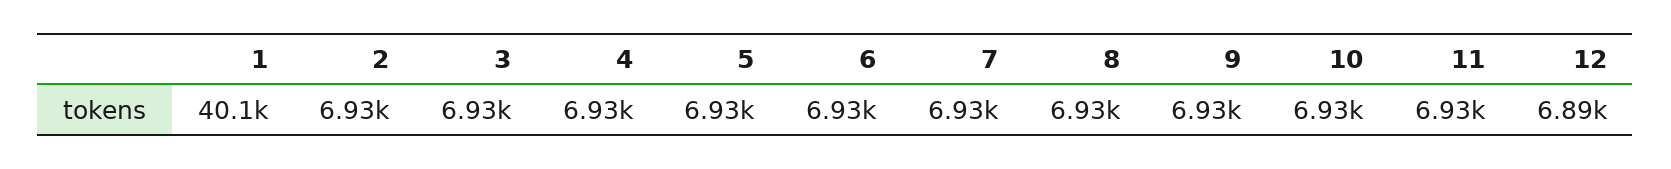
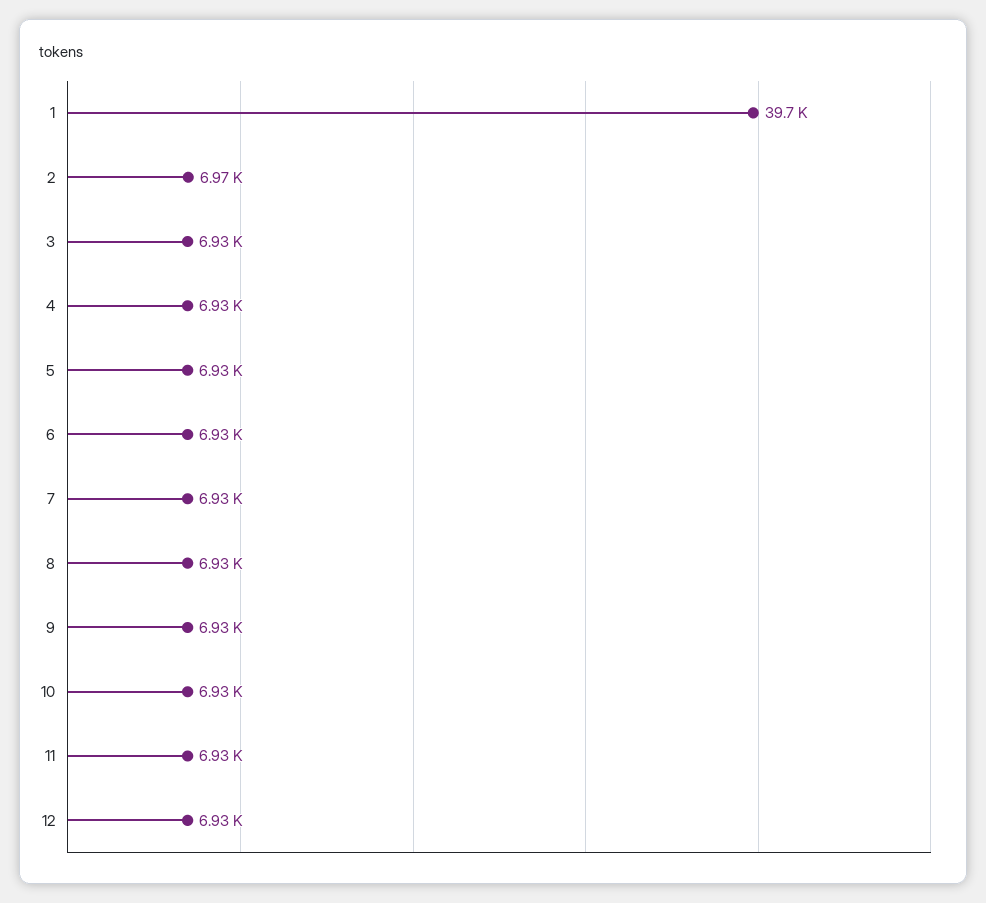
  {
-   "1": 40100,
+   "1": 39700,
-   "2": 6930,
+   "2": 6970,
    "3": 6930,
    "4": 6930,
    "5": 6930,
    "6": 6930,
    "7": 6930,
    "8": 6930,
    "9": 6930,
    "10": 6930,
    "11": 6930,
-   "12": 6890
+   "12": 6930
  }

